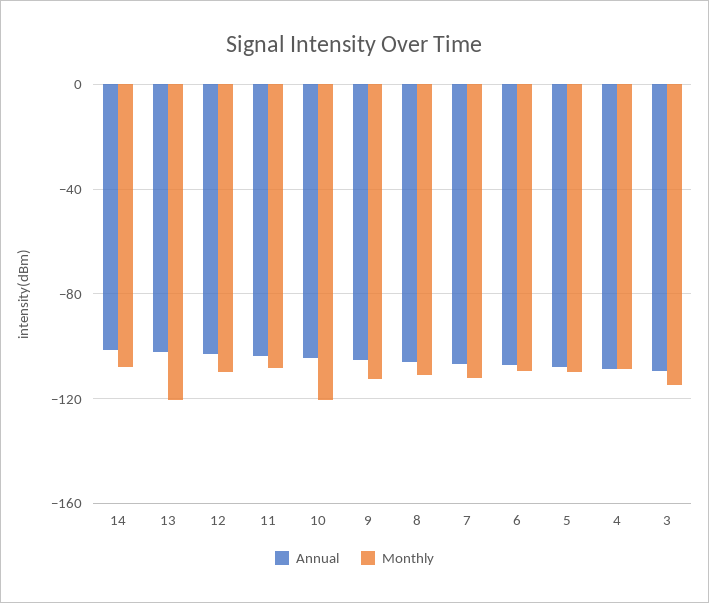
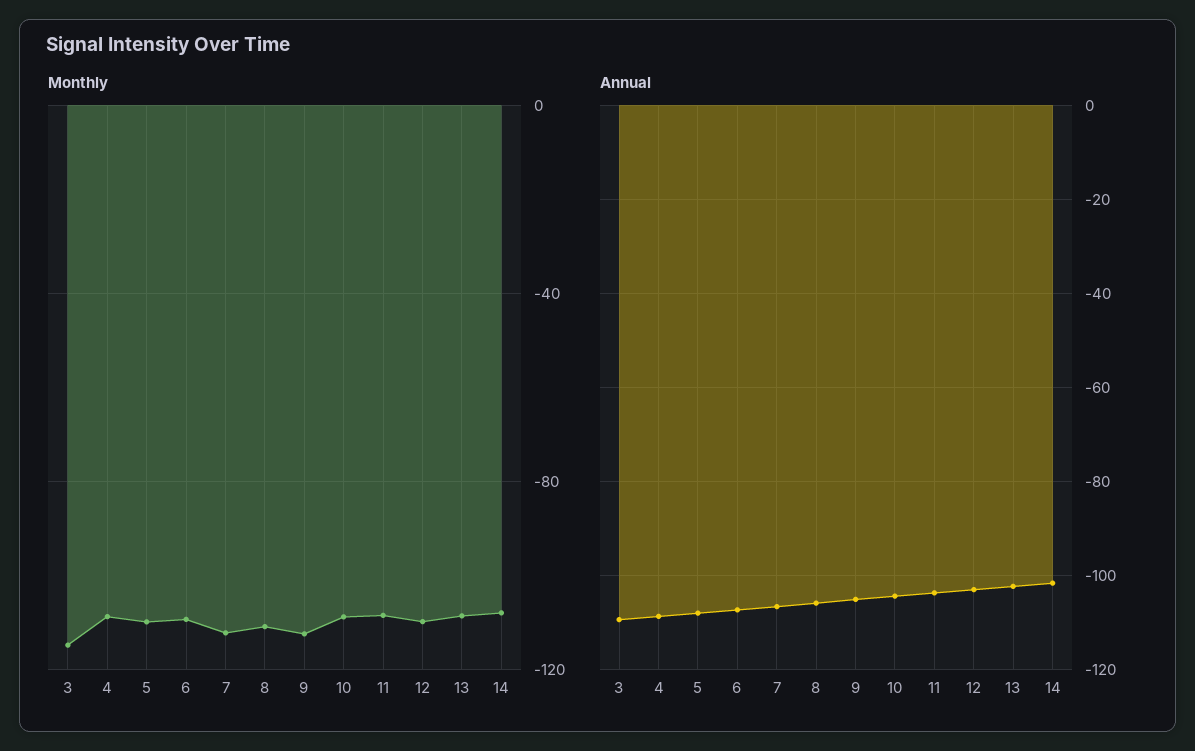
  {
    "Annual": {
      "14": -102,
      "13": -102,
      "12": -104,
      "11": -104,
      "10": -104,
      "9": -106,
      "8": -106,
      "7": -106,
      "6": -108,
      "5": -108,
      "4": -108,
      "3": -110
    },
    "Monthly": {
      "14": -110,
-     "13": -120,
+     "13": -110,
      "12": -110,
      "11": -110,
-     "10": -120,
+     "10": -110,
      "9": -110,
      "8": -110,
      "7": -110,
      "6": -110,
      "5": -110,
      "4": -110,
      "3": -115
    }
  }

